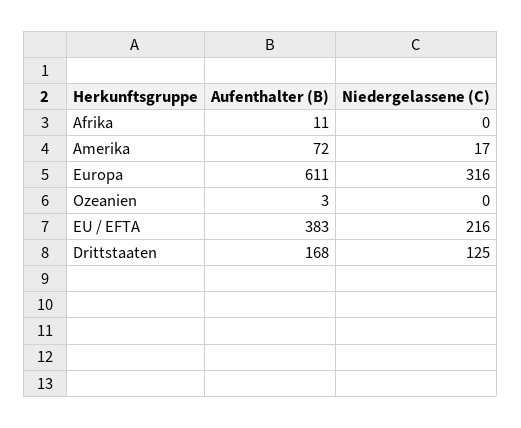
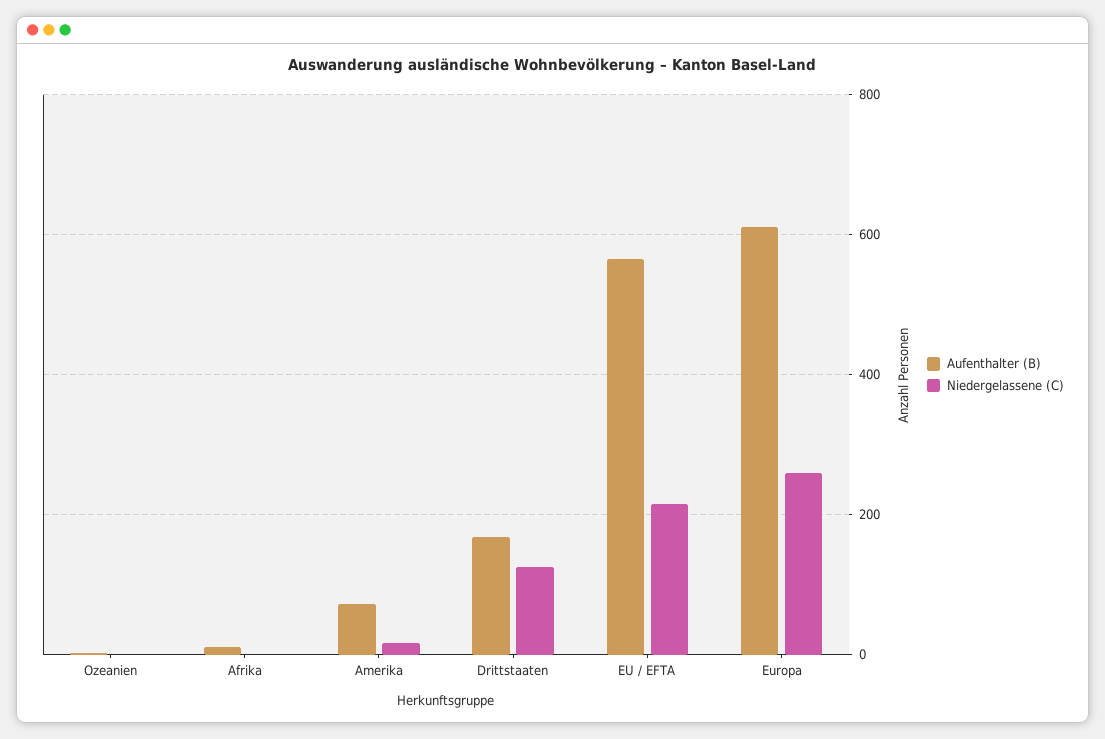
  {
    "Aufenthalter (B)": {
      "Afrika": 11,
      "Amerika": 72,
      "Europa": 611,
      "Ozeanien": 3,
-     "EU / EFTA": 383,
+     "EU / EFTA": 560,
      "Drittstaaten": 168
    },
    "Niedergelassene (C)": {
      "Afrika": 0,
      "Amerika": 17,
-     "Europa": 316,
+     "Europa": 260,
      "Ozeanien": 0,
      "EU / EFTA": 216,
      "Drittstaaten": 125
    }
  }

